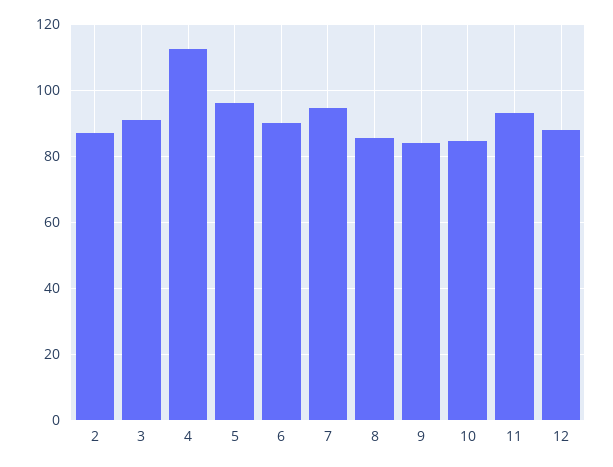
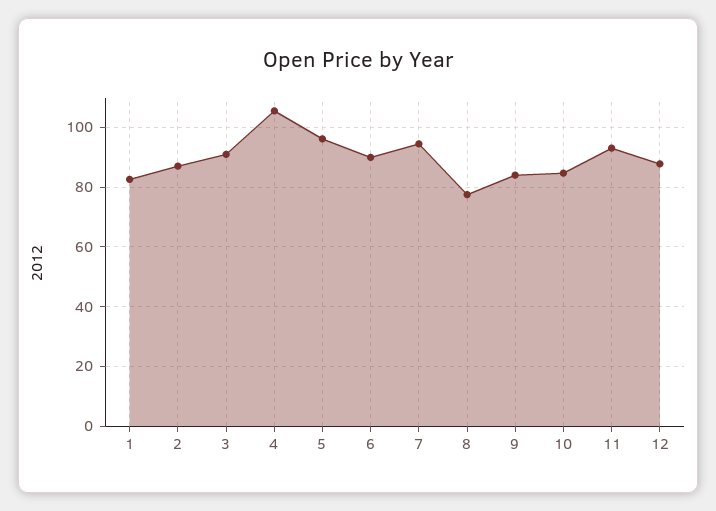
  {
    "2": 88,
    "3": 92,
-   "4": 112,
+   "4": 105,
    "5": 96,
    "6": 90,
    "7": 94,
-   "8": 86,
+   "8": 77.5,
    "9": 84,
    "10": 84,
    "11": 94,
-   "12": 88
+   "12": 88,
+   "1": 82.5
  }

